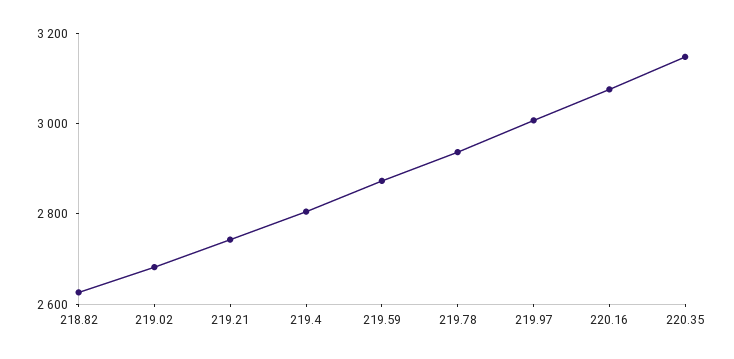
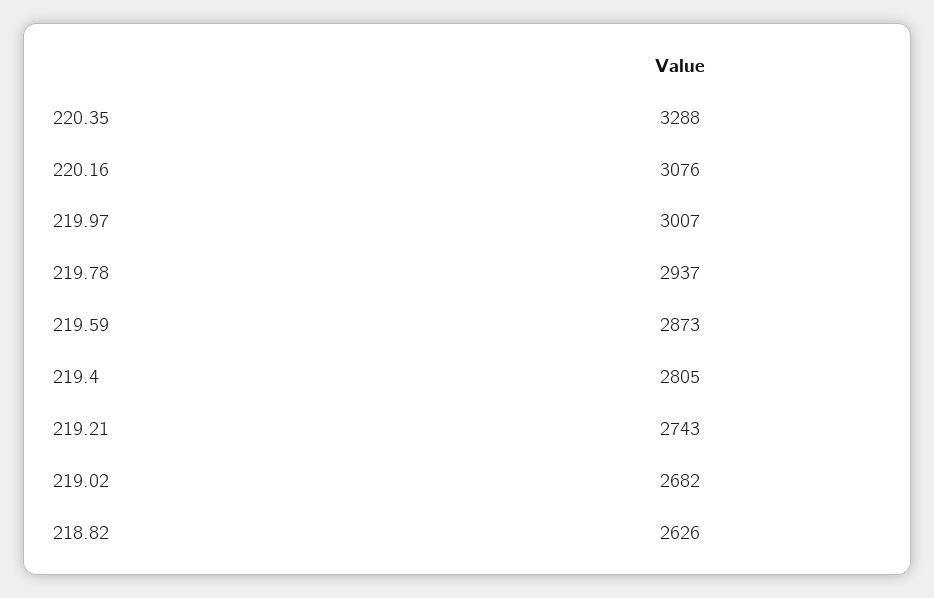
  {
    "218.82": 2626,
    "219.02": 2682,
    "219.21": 2743,
    "219.4": 2805,
    "219.59": 2873,
    "219.78": 2937,
    "219.97": 3007,
    "220.16": 3076,
-   "220.35": 3150
+   "220.35": 3288
  }

